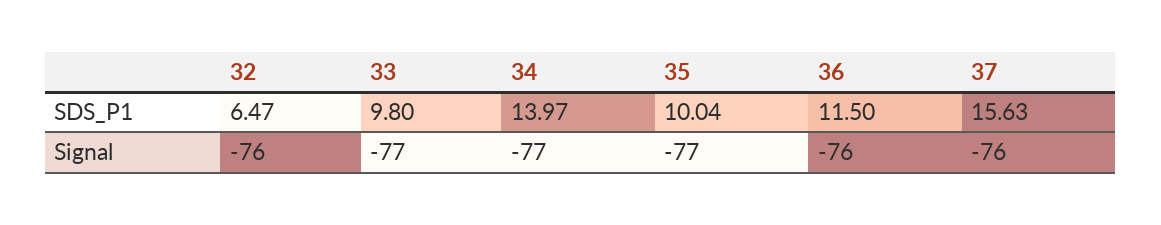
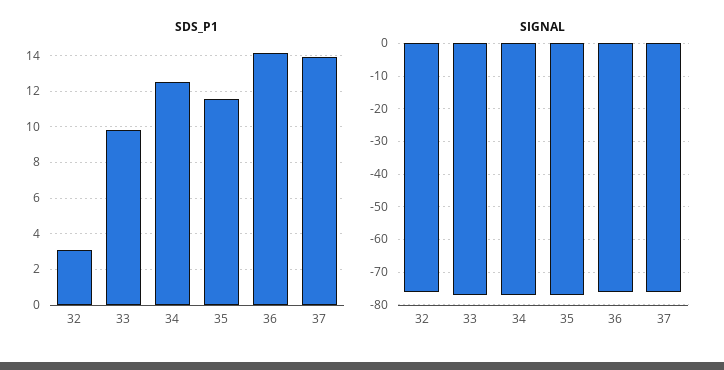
  {
    "SDS_P1": {
-     "32": 6.47,
+     "32": 3,
      "33": 9.8,
-     "34": 13.97,
+     "34": 12.5,
-     "35": 10.04,
+     "35": 11.5,
-     "36": 11.5,
+     "36": 14,
-     "37": 15.63
+     "37": 14
    },
    "Signal": {
      "32": -76,
      "33": -77,
      "34": -77,
      "35": -77,
      "36": -76,
      "37": -76
    }
  }

